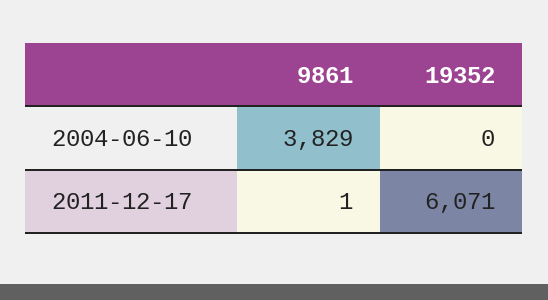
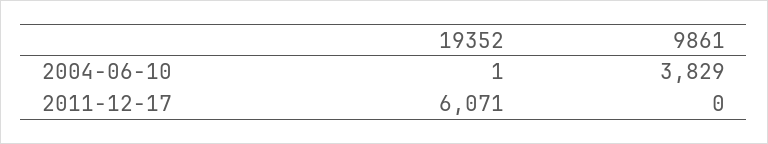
  {
    "9861": {
      "2004-06-10": 3829,
-     "2011-12-17": 1
+     "2011-12-17": 0
    },
    "19352": {
-     "2004-06-10": 0,
+     "2004-06-10": 1,
      "2011-12-17": 6071
    }
  }

